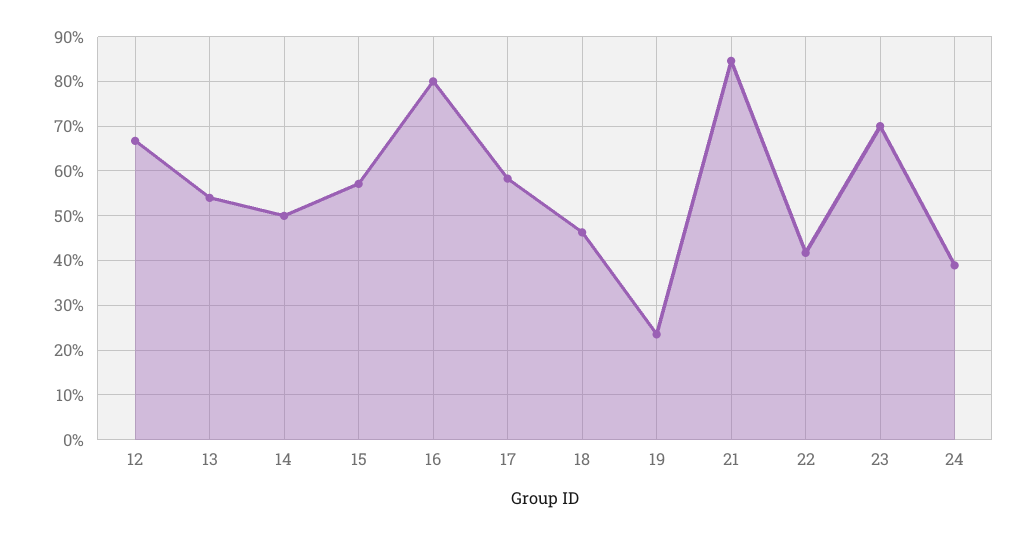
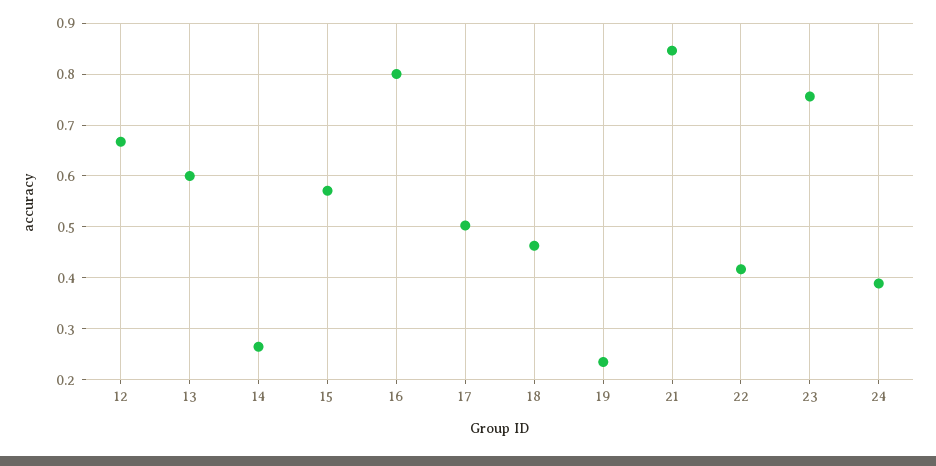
  {
    "12": 0.66,
-   "13": 0.54,
+   "13": 0.6,
-   "14": 0.5,
+   "14": 0.26,
    "15": 0.58,
    "16": 0.8,
-   "17": 0.58,
+   "17": 0.5,
    "18": 0.46,
    "19": 0.24,
    "21": 0.84,
    "22": 0.42,
-   "23": 0.7,
+   "23": 0.76,
    "24": 0.38
  }

